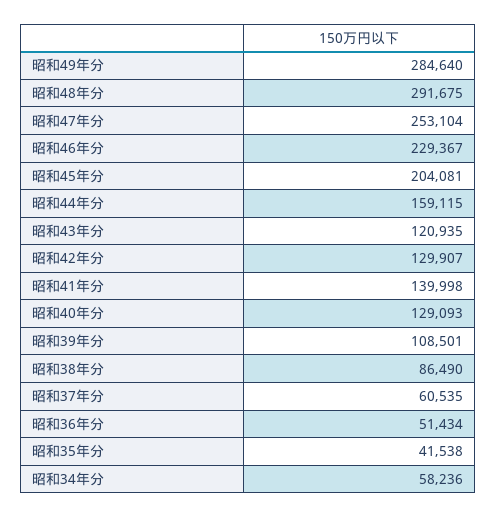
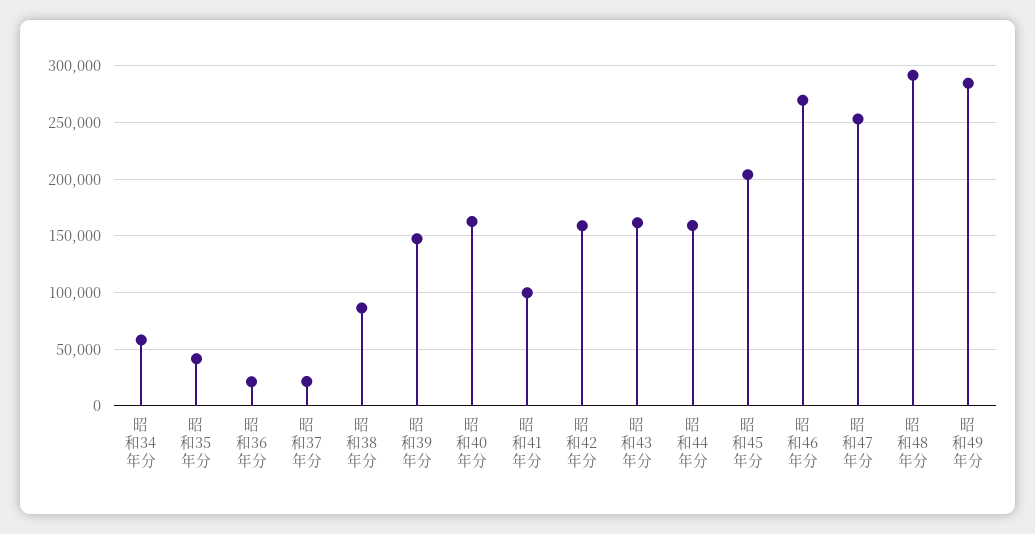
  {
    "昭和49年分": 284640,
    "昭和48年分": 291675,
    "昭和47年分": 253104,
-   "昭和46年分": 229367,
+   "昭和46年分": 270000,
    "昭和45年分": 204081,
    "昭和44年分": 159115,
-   "昭和43年分": 120935,
+   "昭和43年分": 160000,
-   "昭和42年分": 129907,
+   "昭和42年分": 160000,
-   "昭和41年分": 139998,
+   "昭和41年分": 100000,
-   "昭和40年分": 129093,
+   "昭和40年分": 160000,
-   "昭和39年分": 108501,
+   "昭和39年分": 150000,
    "昭和38年分": 86490,
-   "昭和37年分": 60535,
+   "昭和37年分": 20000,
-   "昭和36年分": 51434,
+   "昭和36年分": 20000,
    "昭和35年分": 41538,
    "昭和34年分": 58236
  }

